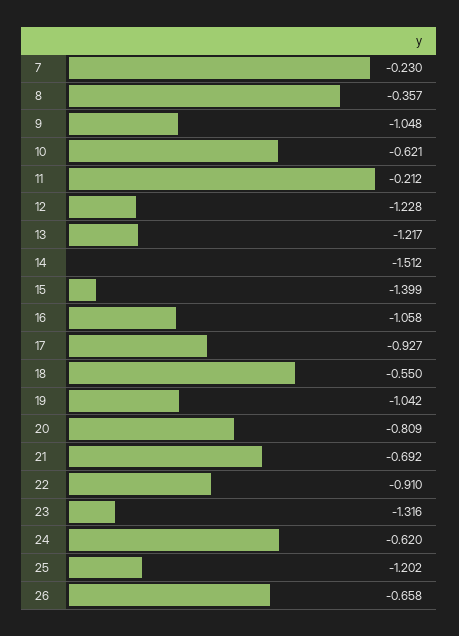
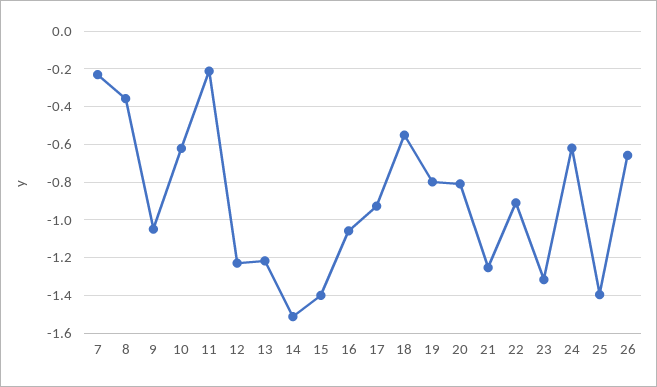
  {
    "7": -0.23,
    "8": -0.357,
    "9": -1.048,
    "10": -0.621,
    "11": -0.212,
    "12": -1.228,
    "13": -1.217,
    "14": -1.512,
    "15": -1.399,
    "16": -1.058,
    "17": -0.927,
    "18": -0.55,
-   "19": -1.042,
+   "19": -0.8,
    "20": -0.809,
-   "21": -0.692,
+   "21": -1.25,
    "22": -0.91,
    "23": -1.316,
    "24": -0.62,
-   "25": -1.202,
+   "25": -1.4,
    "26": -0.658
  }

